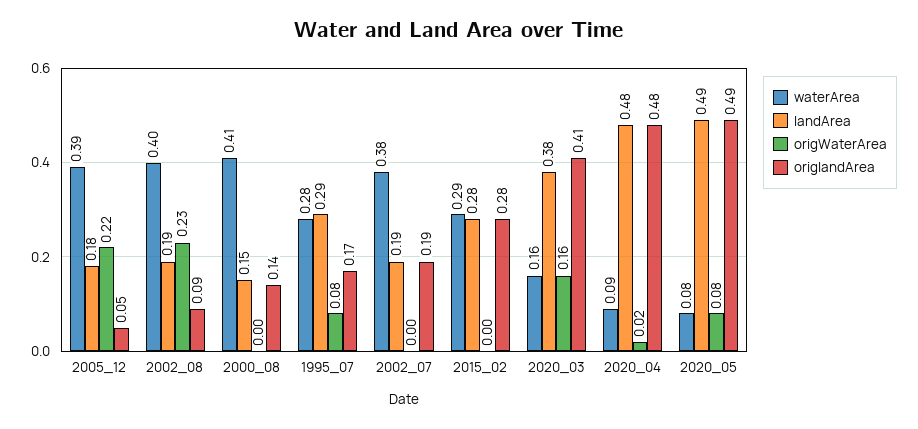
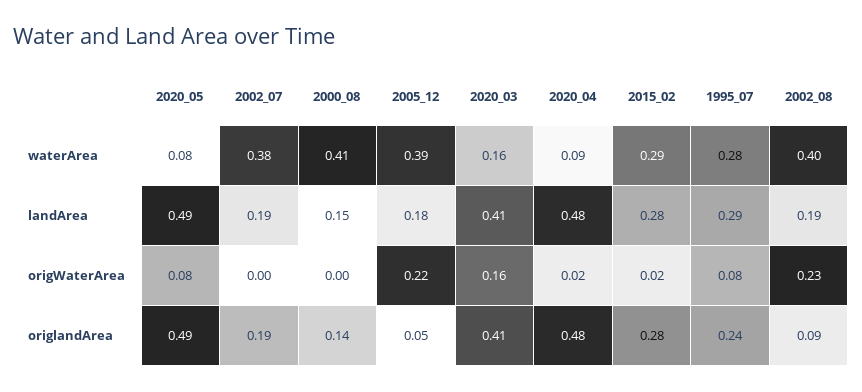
  {
    "waterArea": {
      "2005_12": 0.39,
      "2002_08": 0.4,
      "2000_08": 0.41,
      "1995_07": 0.28,
      "2002_07": 0.38,
      "2015_02": 0.29,
      "2020_03": 0.16,
      "2020_04": 0.09,
      "2020_05": 0.08
    },
    "landArea": {
      "2005_12": 0.18,
      "2002_08": 0.19,
      "2000_08": 0.15,
      "1995_07": 0.29,
      "2002_07": 0.19,
      "2015_02": 0.28,
-     "2020_03": 0.38,
+     "2020_03": 0.41,
      "2020_04": 0.48,
      "2020_05": 0.49
    },
    "origWaterArea": {
      "2005_12": 0.22,
      "2002_08": 0.23,
      "2000_08": 0,
      "1995_07": 0.08,
      "2002_07": 0,
-     "2015_02": 0,
+     "2015_02": 0.02,
      "2020_03": 0.16,
      "2020_04": 0.02,
      "2020_05": 0.08
    },
    "origlandArea": {
      "2005_12": 0.05,
      "2002_08": 0.09,
      "2000_08": 0.14,
-     "1995_07": 0.17,
+     "1995_07": 0.24,
      "2002_07": 0.19,
      "2015_02": 0.28,
      "2020_03": 0.41,
      "2020_04": 0.48,
      "2020_05": 0.49
    }
  }

